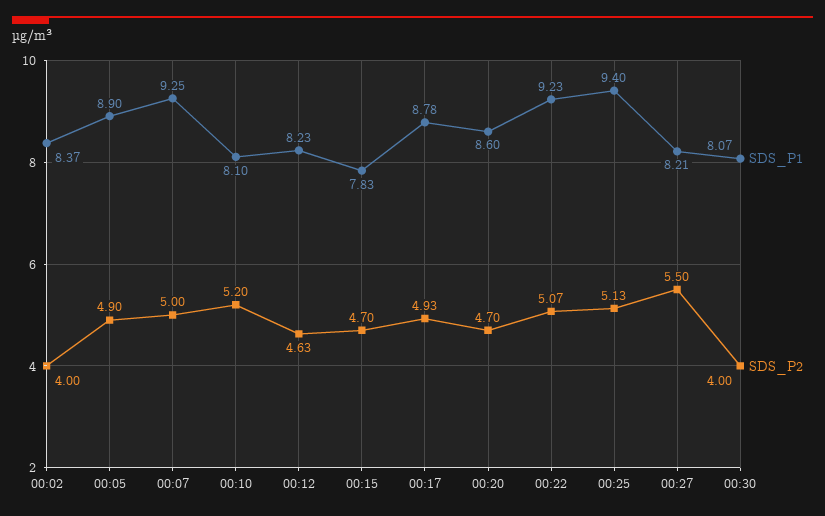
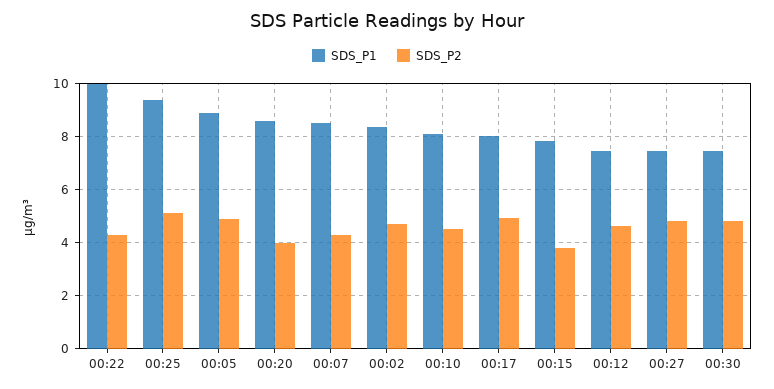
  {
    "SDS_P1": {
      "00:02": 8.37,
      "00:05": 8.9,
-     "00:07": 9.25,
+     "00:07": 8.5,
      "00:10": 8.1,
-     "00:12": 8.23,
+     "00:12": 7.5,
      "00:15": 7.83,
-     "00:17": 8.78,
+     "00:17": 8,
      "00:20": 8.6,
-     "00:22": 9.23,
+     "00:22": 10,
      "00:25": 9.4,
-     "00:27": 8.21,
+     "00:27": 7.5,
-     "00:30": 8.07
+     "00:30": 7.5
    },
    "SDS_P2": {
-     "00:02": 4,
+     "00:02": 4.75,
      "00:05": 4.9,
-     "00:07": 5,
+     "00:07": 4.25,
-     "00:10": 5.2,
+     "00:10": 4.5,
      "00:12": 4.63,
-     "00:15": 4.7,
+     "00:15": 3.75,
      "00:17": 4.93,
-     "00:20": 4.7,
+     "00:20": 4,
-     "00:22": 5.07,
+     "00:22": 4.25,
      "00:25": 5.13,
-     "00:27": 5.5,
+     "00:27": 4.75,
-     "00:30": 4
+     "00:30": 4.75
    }
  }

